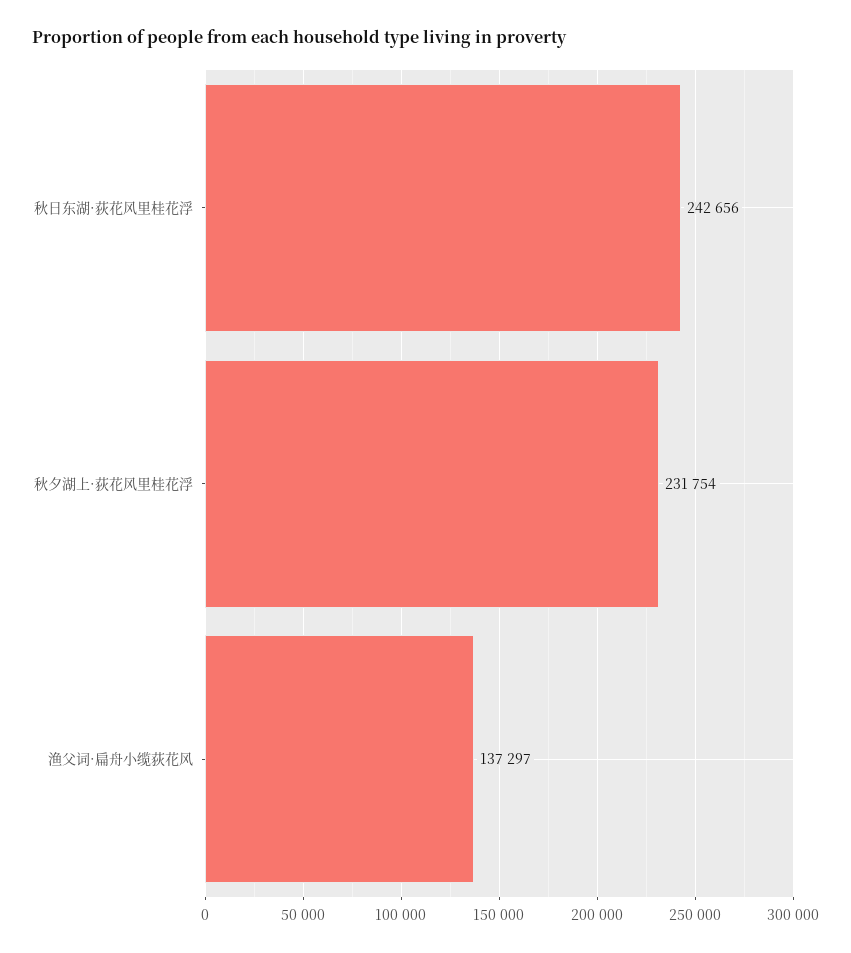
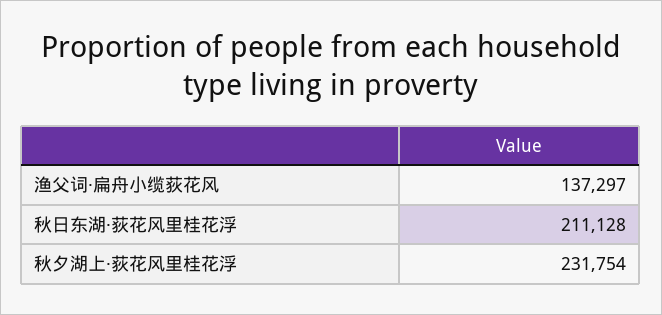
  {
-   "秋日东湖·荻花风里桂花浮": 242656,
+   "秋日东湖·荻花风里桂花浮": 211128,
    "秋夕湖上·荻花风里桂花浮": 231754,
    "渔父词·扁舟小缆荻花风": 137297
  }

